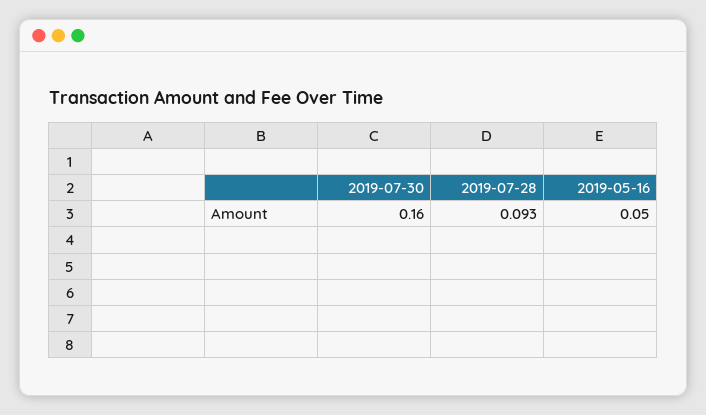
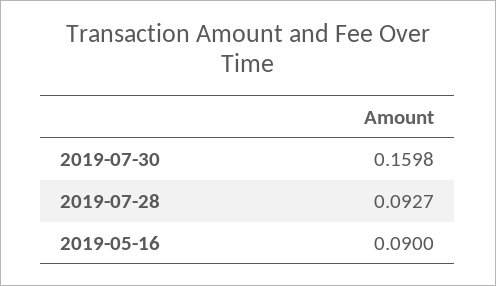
  {
    "2019-07-30": 0.1598,
    "2019-07-28": 0.0927,
-   "2019-05-16": 0.05
+   "2019-05-16": 0.09
  }

